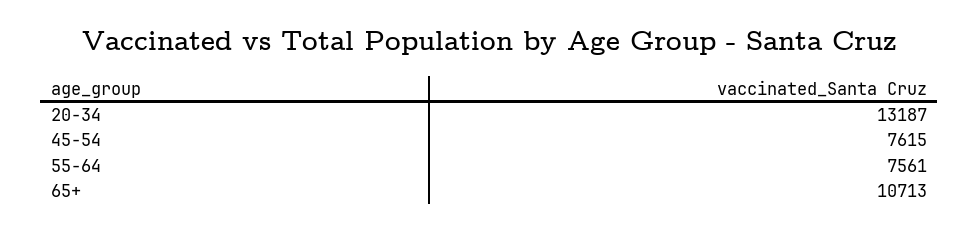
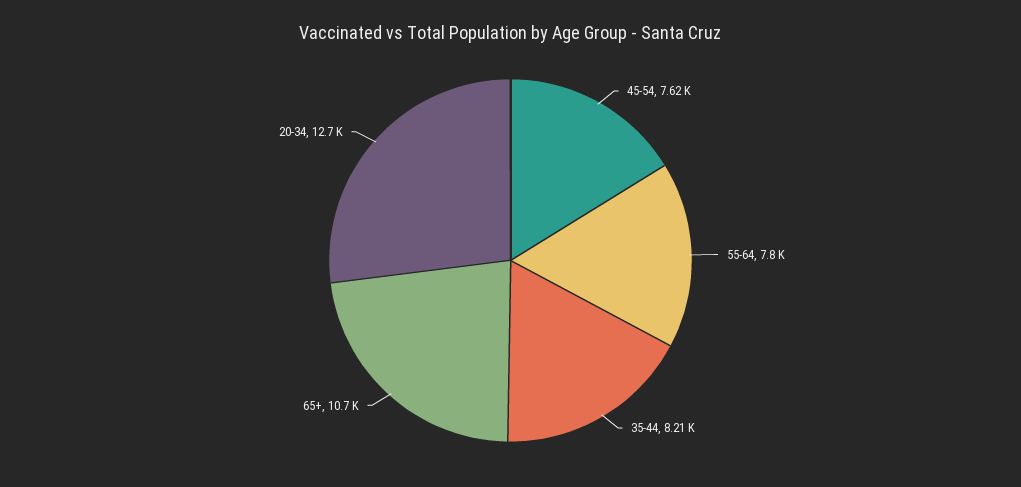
  {
-   "20-34": 13187,
+   "20-34": 12700,
    "45-54": 7615,
-   "55-64": 7561,
+   "55-64": 7800,
-   "65+": 10713
+   "65+": 10713,
+   "35-44": 8210
  }

